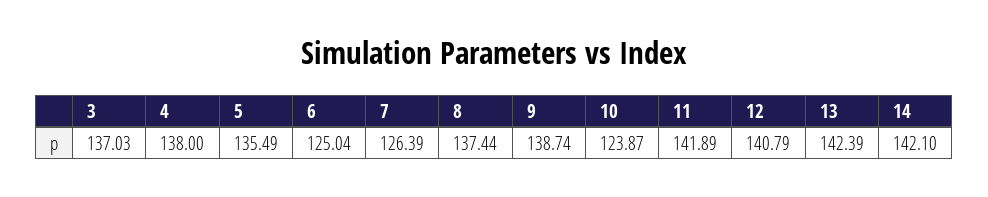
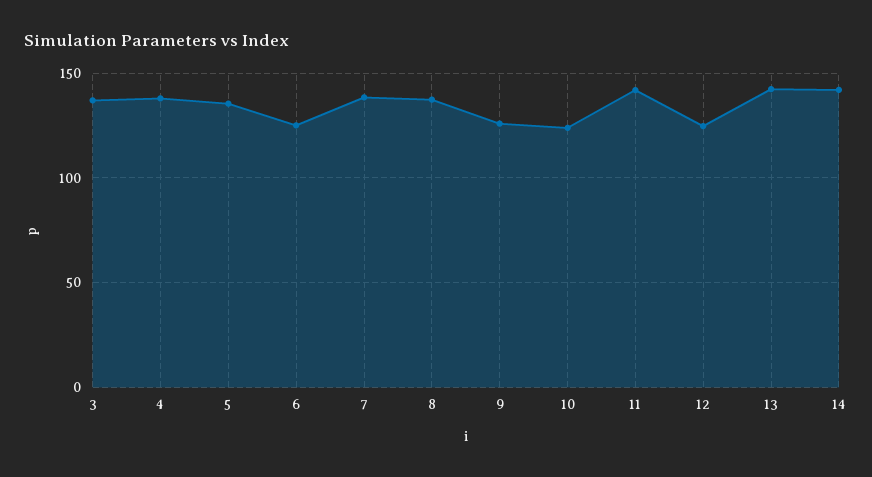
  {
    "3": 137.03,
    "4": 138,
    "5": 135.49,
    "6": 125.04,
-   "7": 126.39,
+   "7": 140,
    "8": 137.44,
-   "9": 138.74,
+   "9": 125,
    "10": 123.87,
    "11": 141.89,
-   "12": 140.79,
+   "12": 125,
    "13": 142.39,
    "14": 142.1
  }

